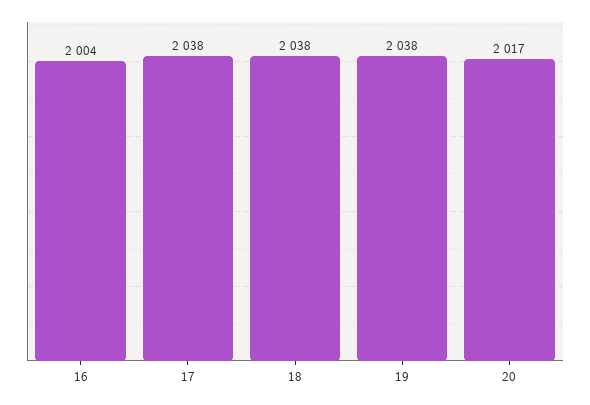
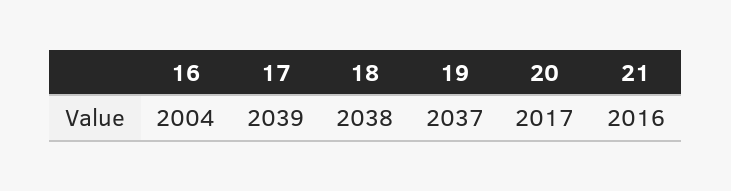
  {
    "16": 2004,
-   "17": 2038,
+   "17": 2039,
    "18": 2038,
-   "19": 2038,
+   "19": 2037,
-   "20": 2017
+   "20": 2017,
+   "21": 2016
  }

